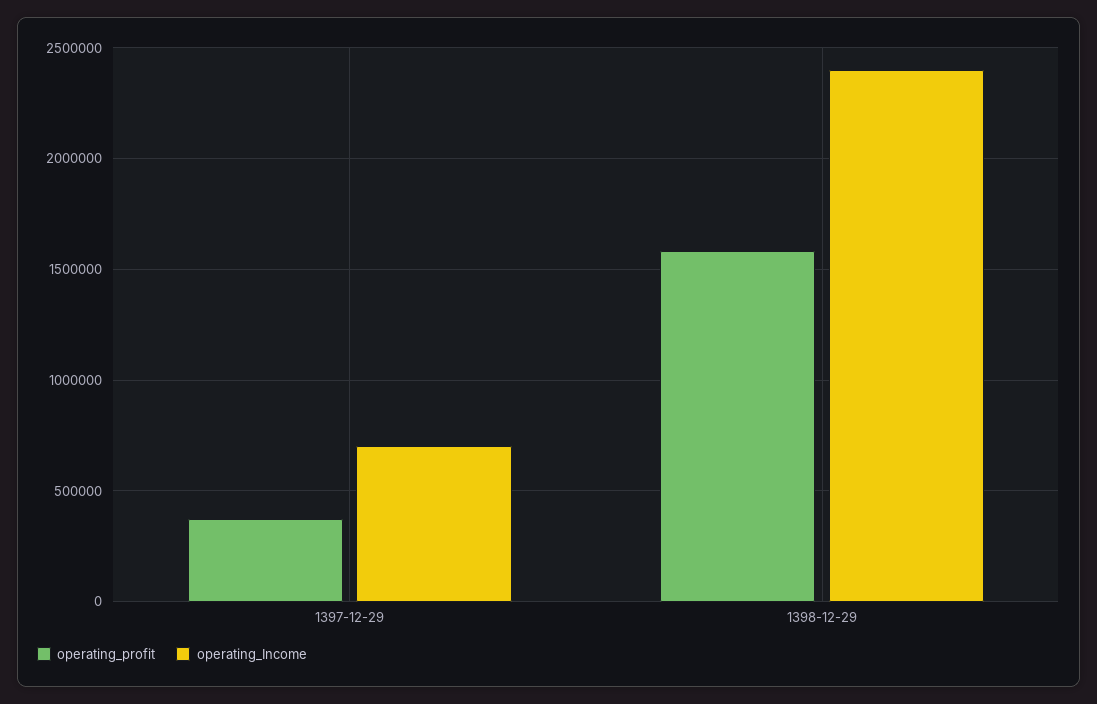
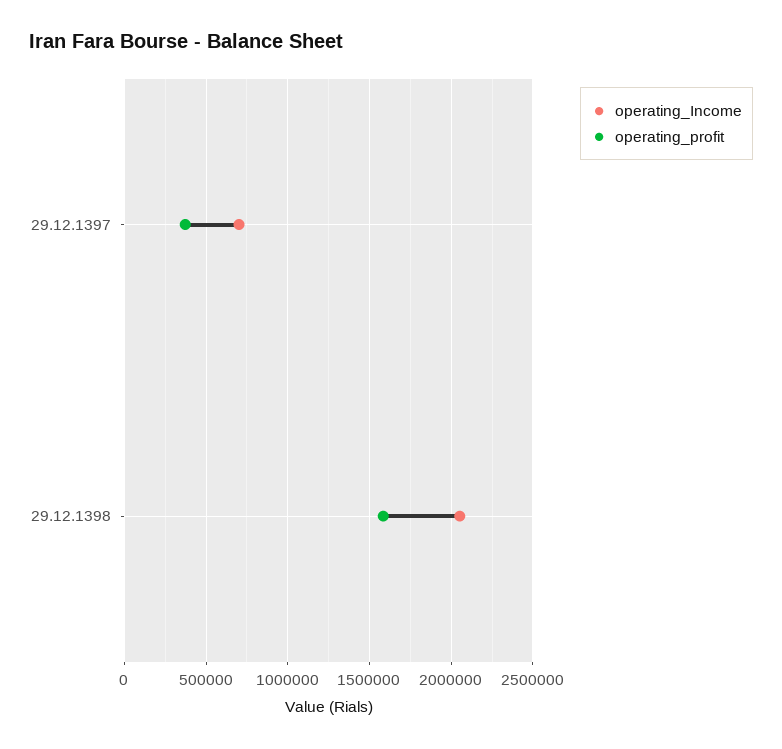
  {
    "operating_profit": {
      "1397-12-29": 350000,
      "1398-12-29": 1600000
    },
    "operating_Income": {
      "1397-12-29": 700000,
-     "1398-12-29": 2400000
+     "1398-12-29": 2050000
    }
  }

